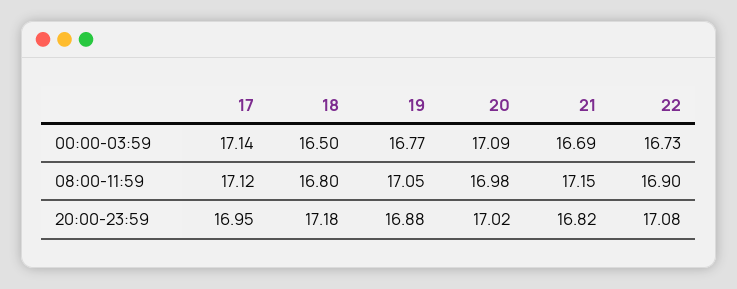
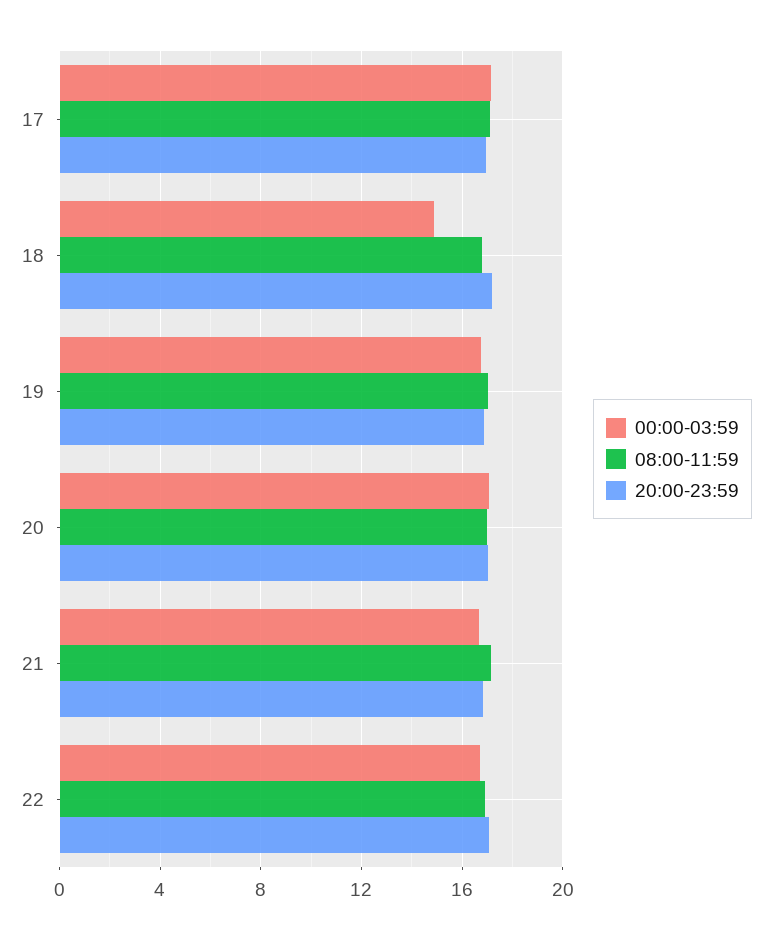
  {
    "00:00-03:59": {
      "17": 17.14,
-     "18": 16.5,
+     "18": 15,
      "19": 16.77,
      "20": 17.09,
      "21": 16.69,
      "22": 16.73
    },
    "08:00-11:59": {
      "17": 17.12,
      "18": 16.8,
      "19": 17.05,
      "20": 16.98,
      "21": 17.15,
      "22": 16.9
    },
    "20:00-23:59": {
      "17": 16.95,
      "18": 17.18,
      "19": 16.88,
      "20": 17.02,
      "21": 16.82,
      "22": 17.08
    }
  }

